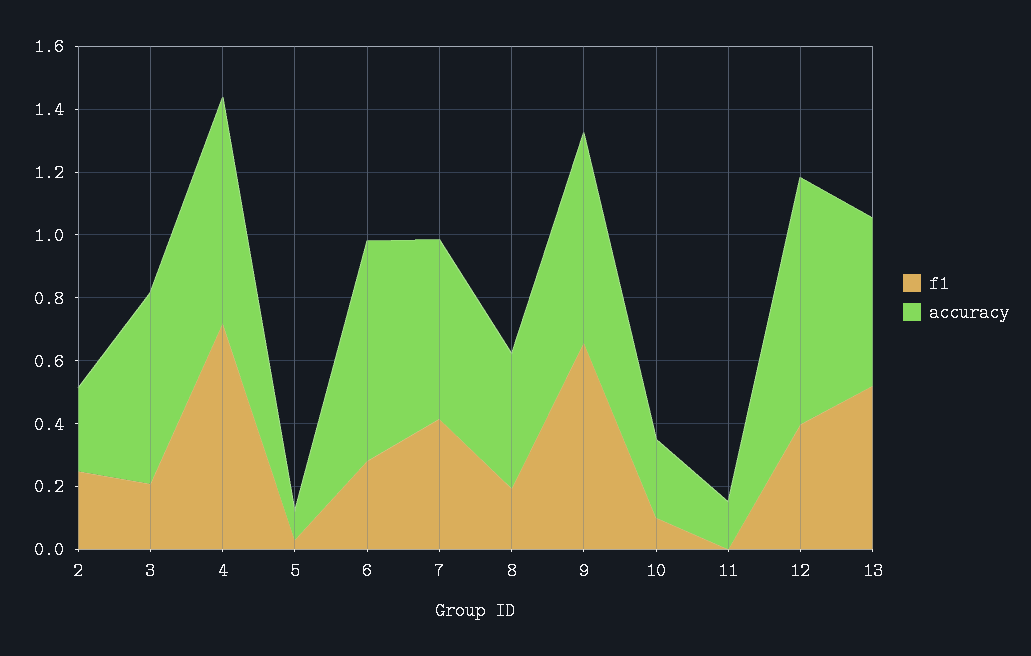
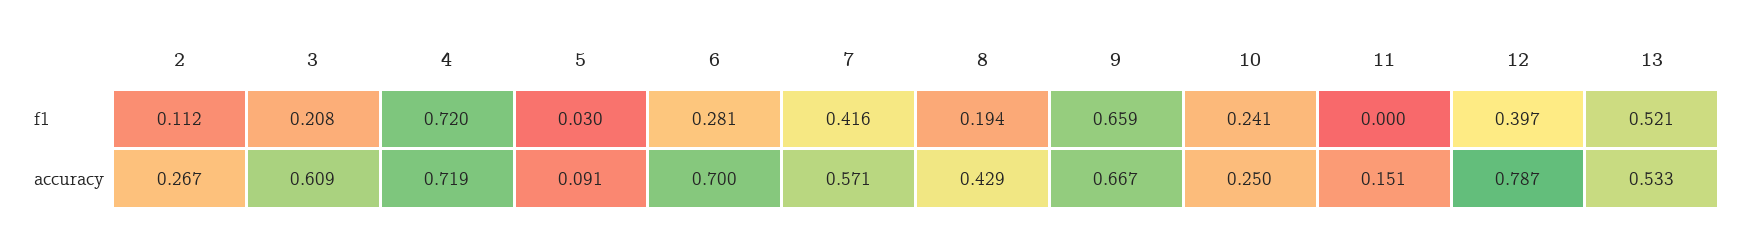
  {
    "f1": {
-     "2": 0.25,
+     "2": 0.112,
      "3": 0.208,
      "4": 0.72,
      "5": 0.03,
      "6": 0.281,
      "7": 0.416,
      "8": 0.194,
      "9": 0.659,
-     "10": 0.1,
+     "10": 0.241,
      "11": 0,
      "12": 0.397,
      "13": 0.521
    },
    "accuracy": {
      "2": 0.267,
      "3": 0.609,
      "4": 0.719,
      "5": 0.091,
      "6": 0.7,
      "7": 0.571,
      "8": 0.429,
      "9": 0.667,
      "10": 0.25,
      "11": 0.151,
      "12": 0.787,
      "13": 0.533
    }
  }

